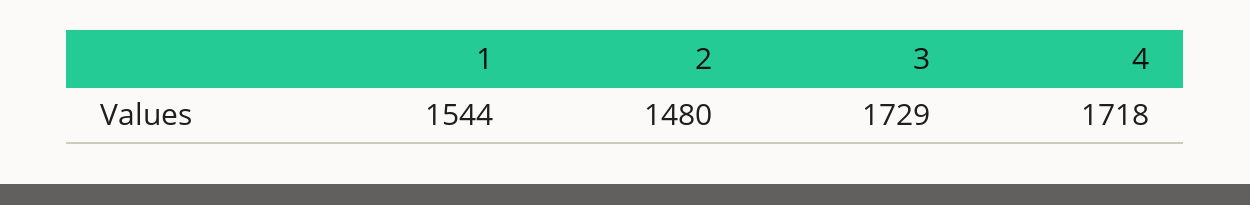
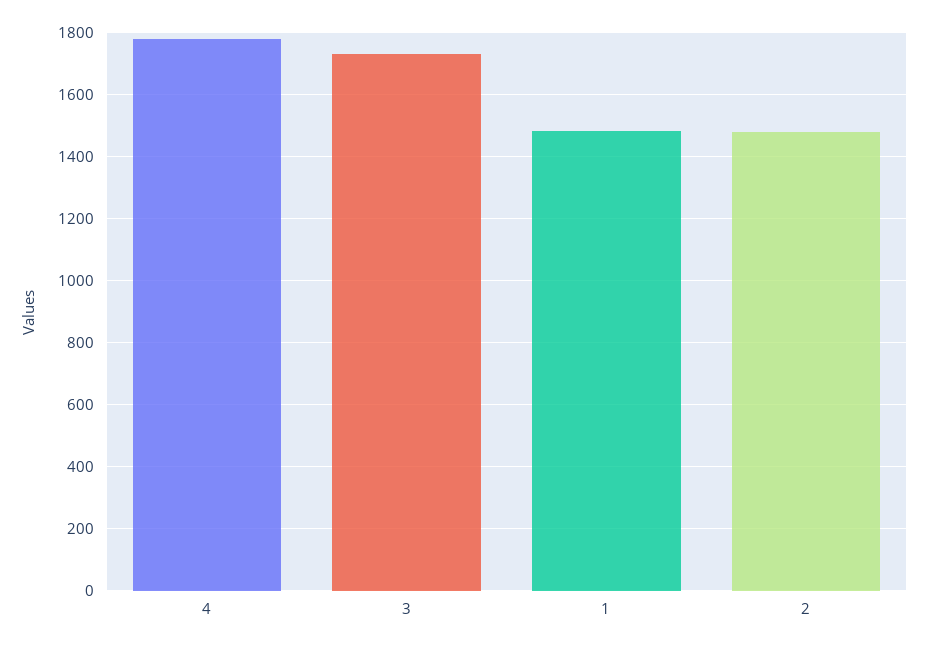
  {
-   "1": 1544,
+   "1": 1480,
    "2": 1480,
    "3": 1729,
-   "4": 1718
+   "4": 1780
  }

